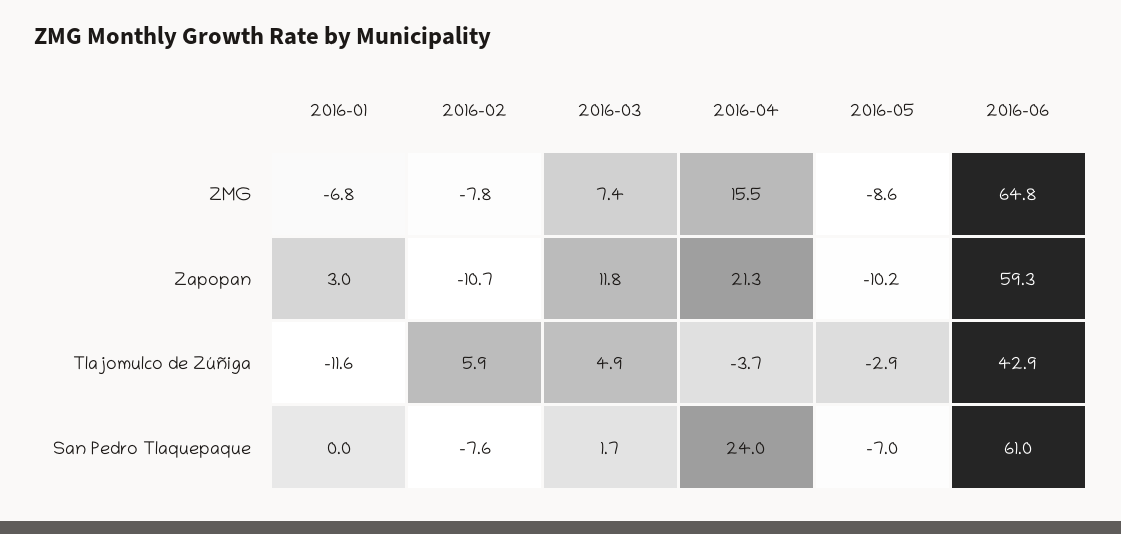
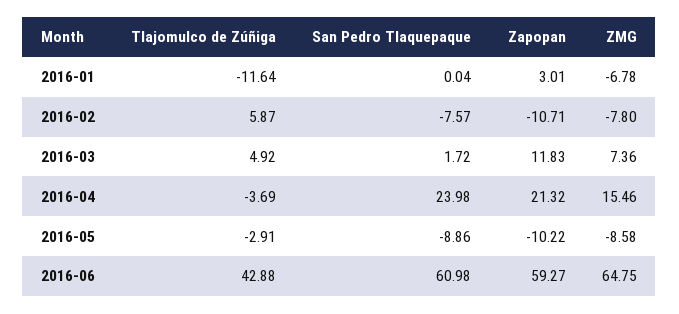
  {
    "2016-01": {
      "ZMG": -6.78,
      "Zapopan": 3.01,
      "Tlajomulco de Zúñiga": -11.64,
      "San Pedro Tlaquepaque": 0.04
    },
    "2016-02": {
      "ZMG": -7.8,
      "Zapopan": -10.71,
      "Tlajomulco de Zúñiga": 5.87,
      "San Pedro Tlaquepaque": -7.57
    },
    "2016-03": {
      "ZMG": 7.36,
      "Zapopan": 11.83,
      "Tlajomulco de Zúñiga": 4.92,
      "San Pedro Tlaquepaque": 1.72
    },
    "2016-04": {
      "ZMG": 15.46,
      "Zapopan": 21.32,
      "Tlajomulco de Zúñiga": -3.69,
      "San Pedro Tlaquepaque": 23.98
    },
    "2016-05": {
      "ZMG": -8.58,
      "Zapopan": -10.22,
      "Tlajomulco de Zúñiga": -2.91,
-     "San Pedro Tlaquepaque": -7
+     "San Pedro Tlaquepaque": -8.86
    },
    "2016-06": {
      "ZMG": 64.75,
      "Zapopan": 59.27,
      "Tlajomulco de Zúñiga": 42.88,
      "San Pedro Tlaquepaque": 60.98
    }
  }

